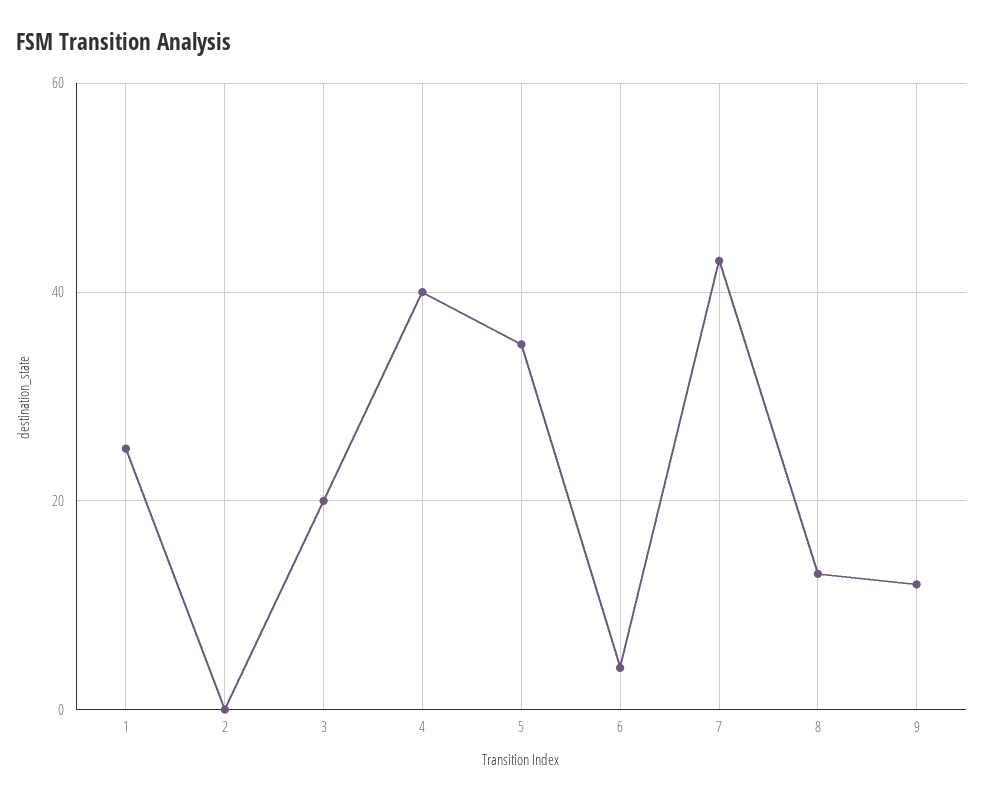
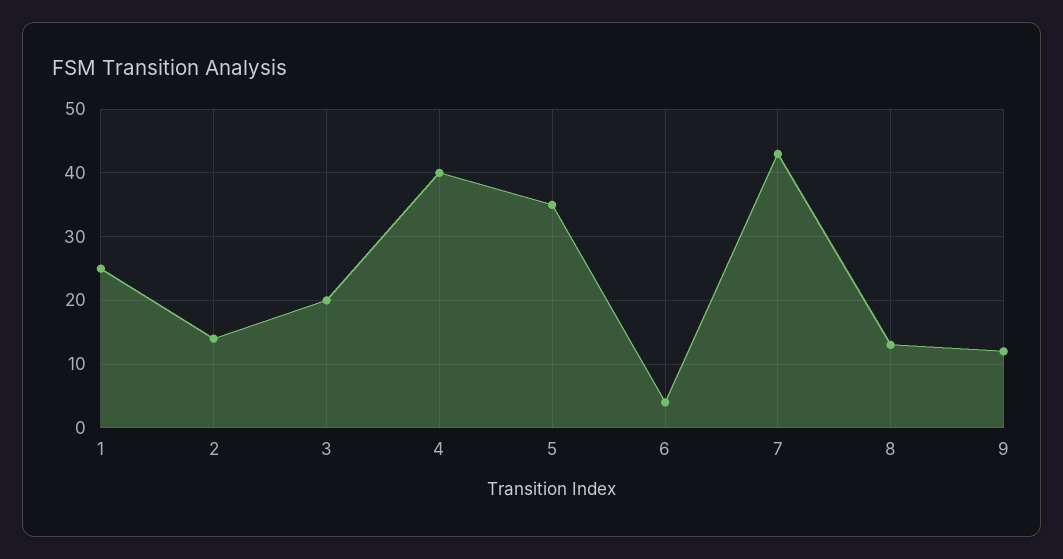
  {
    "1": 25,
-   "2": 0,
+   "2": 14,
    "3": 20,
    "4": 40,
    "5": 35,
    "6": 4,
    "7": 43,
    "8": 13,
    "9": 12
  }

